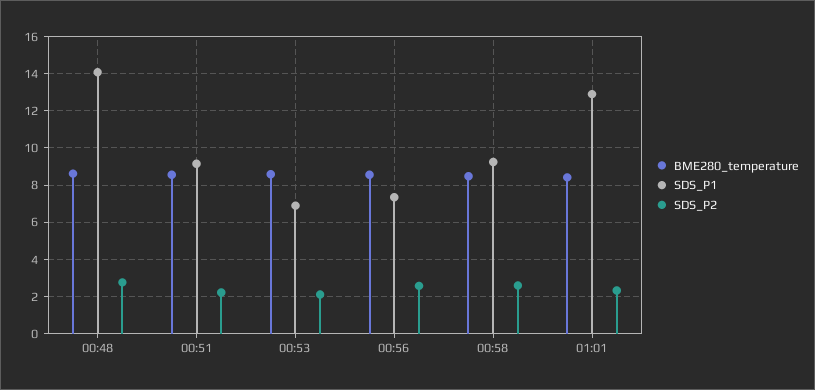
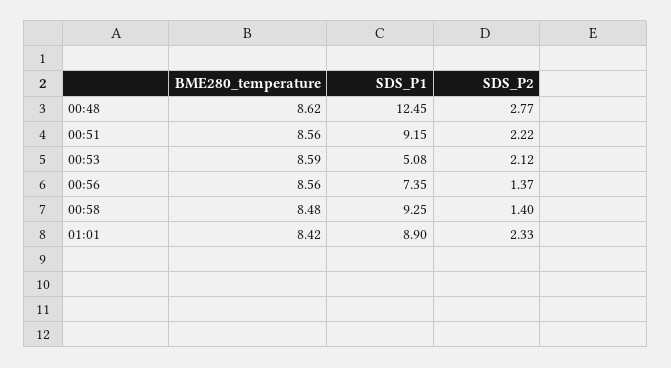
  {
    "BME280_temperature": {
      "00:48": 8.62,
      "00:51": 8.56,
      "00:53": 8.59,
      "00:56": 8.56,
      "00:58": 8.48,
      "01:01": 8.42
    },
    "SDS_P1": {
-     "00:48": 14,
+     "00:48": 12.45,
      "00:51": 9.15,
-     "00:53": 7,
+     "00:53": 5.08,
      "00:56": 7.35,
      "00:58": 9.25,
-     "01:01": 13
+     "01:01": 8.9
    },
    "SDS_P2": {
      "00:48": 2.77,
      "00:51": 2.22,
      "00:53": 2.12,
-     "00:56": 2.5,
+     "00:56": 1.37,
-     "00:58": 2.5,
+     "00:58": 1.4,
      "01:01": 2.33
    }
  }

